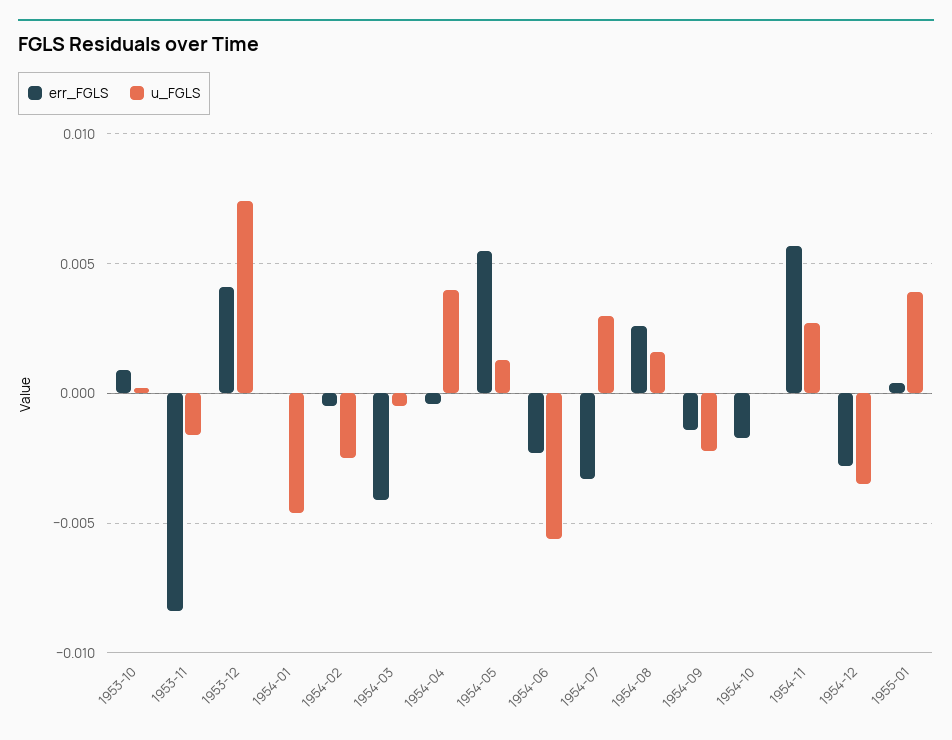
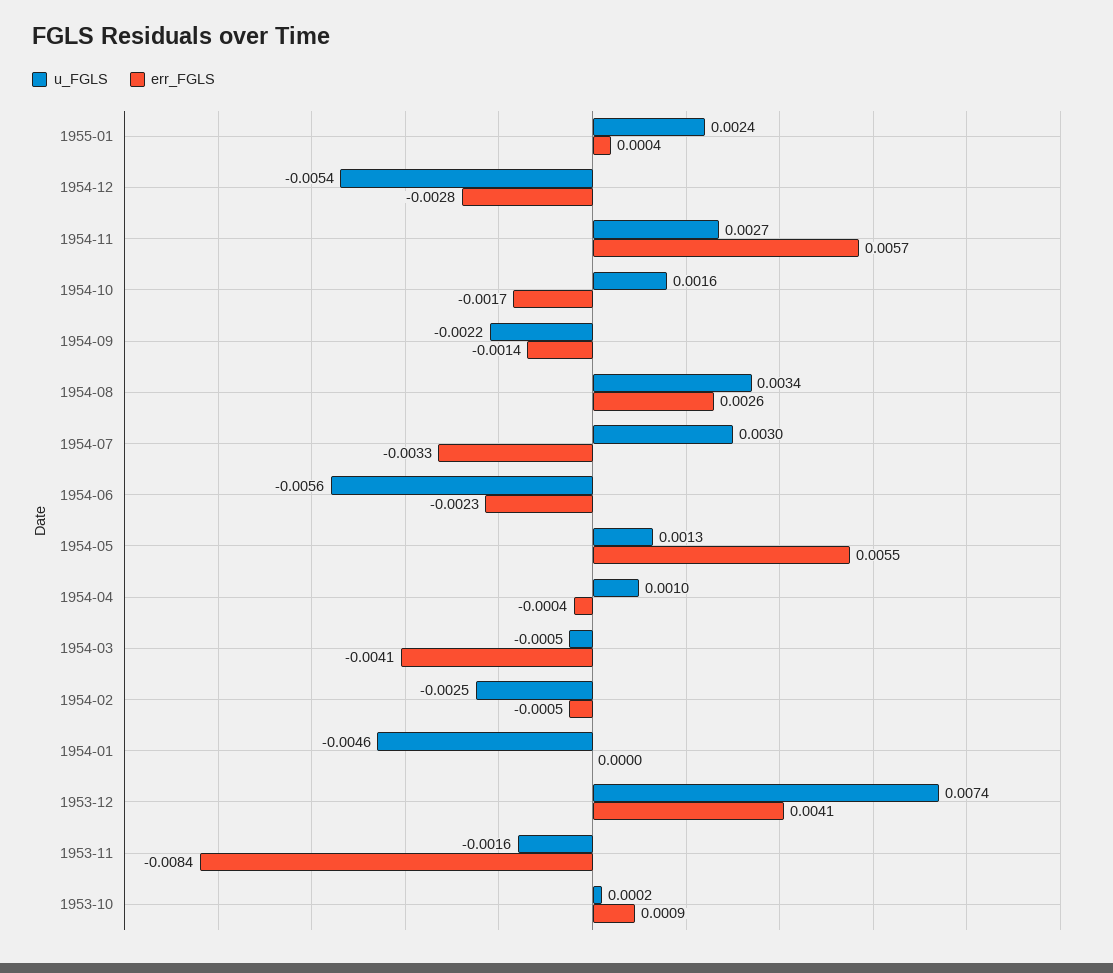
  {
    "err_FGLS": {
      "1953-10": 0.0009,
      "1953-11": -0.0084,
      "1953-12": 0.0041,
      "1954-01": 0,
      "1954-02": -0.0005,
      "1954-03": -0.0041,
      "1954-04": -0.0004,
      "1954-05": 0.0055,
      "1954-06": -0.0023,
      "1954-07": -0.0033,
      "1954-08": 0.0026,
      "1954-09": -0.0014,
      "1954-10": -0.0017,
      "1954-11": 0.0057,
      "1954-12": -0.0028,
      "1955-01": 0.0004
    },
    "u_FGLS": {
      "1953-10": 0.0002,
      "1953-11": -0.0016,
      "1953-12": 0.0074,
      "1954-01": -0.0046,
      "1954-02": -0.0025,
      "1954-03": -0.0005,
-     "1954-04": 0.004,
+     "1954-04": 0.001,
      "1954-05": 0.0013,
      "1954-06": -0.0056,
      "1954-07": 0.003,
-     "1954-08": 0.0015,
+     "1954-08": 0.0034,
      "1954-09": -0.0022,
-     "1954-10": 0,
+     "1954-10": 0.0016,
      "1954-11": 0.0027,
-     "1954-12": -0.0035,
+     "1954-12": -0.0054,
-     "1955-01": 0.004
+     "1955-01": 0.0024
    }
  }

